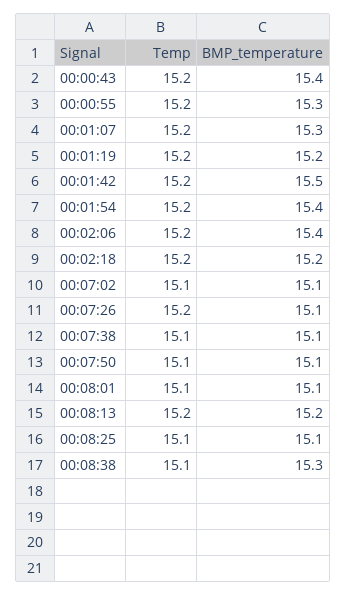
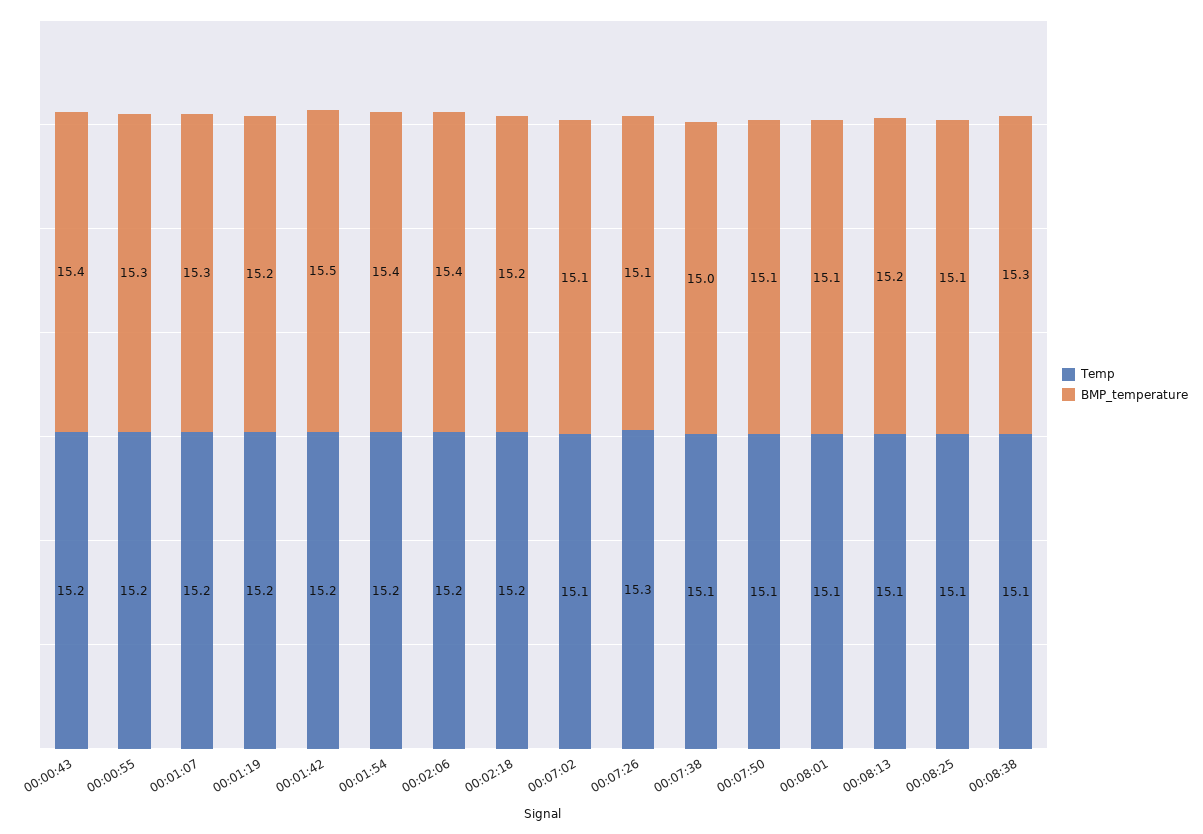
  {
    "Temp": {
      "00:00:43": 15.2,
      "00:00:55": 15.2,
      "00:01:07": 15.2,
      "00:01:19": 15.2,
      "00:01:42": 15.2,
      "00:01:54": 15.2,
      "00:02:06": 15.2,
      "00:02:18": 15.2,
      "00:07:02": 15.1,
-     "00:07:26": 15.2,
+     "00:07:26": 15.3,
      "00:07:38": 15.1,
      "00:07:50": 15.1,
      "00:08:01": 15.1,
-     "00:08:13": 15.2,
+     "00:08:13": 15.1,
      "00:08:25": 15.1,
      "00:08:38": 15.1
    },
    "BMP_temperature": {
      "00:00:43": 15.4,
      "00:00:55": 15.3,
      "00:01:07": 15.3,
      "00:01:19": 15.2,
      "00:01:42": 15.5,
      "00:01:54": 15.4,
      "00:02:06": 15.4,
      "00:02:18": 15.2,
      "00:07:02": 15.1,
      "00:07:26": 15.1,
-     "00:07:38": 15.1,
+     "00:07:38": 15,
      "00:07:50": 15.1,
      "00:08:01": 15.1,
      "00:08:13": 15.2,
      "00:08:25": 15.1,
      "00:08:38": 15.3
    }
  }

